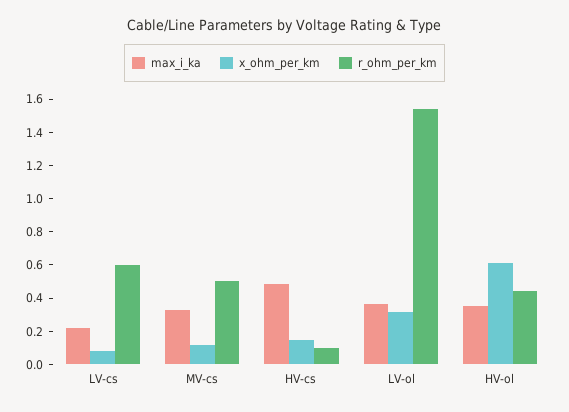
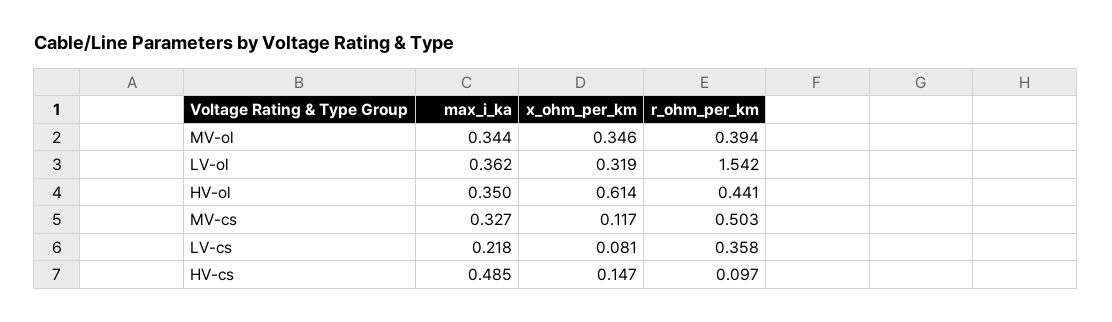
  {
    "max_i_ka": {
      "LV-cs": 0.218,
      "MV-cs": 0.327,
      "HV-cs": 0.485,
      "LV-ol": 0.362,
-     "HV-ol": 0.35
+     "HV-ol": 0.35,
+     "MV-ol": 0.344
    },
    "x_ohm_per_km": {
      "LV-cs": 0.081,
      "MV-cs": 0.117,
      "HV-cs": 0.147,
      "LV-ol": 0.319,
-     "HV-ol": 0.614
+     "HV-ol": 0.614,
+     "MV-ol": 0.346
    },
    "r_ohm_per_km": {
-     "LV-cs": 0.6,
+     "LV-cs": 0.358,
      "MV-cs": 0.503,
      "HV-cs": 0.097,
      "LV-ol": 1.542,
-     "HV-ol": 0.441
+     "HV-ol": 0.441,
+     "MV-ol": 0.394
    }
  }

